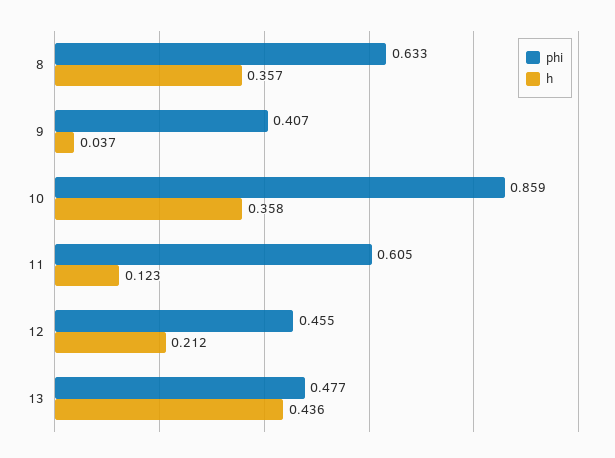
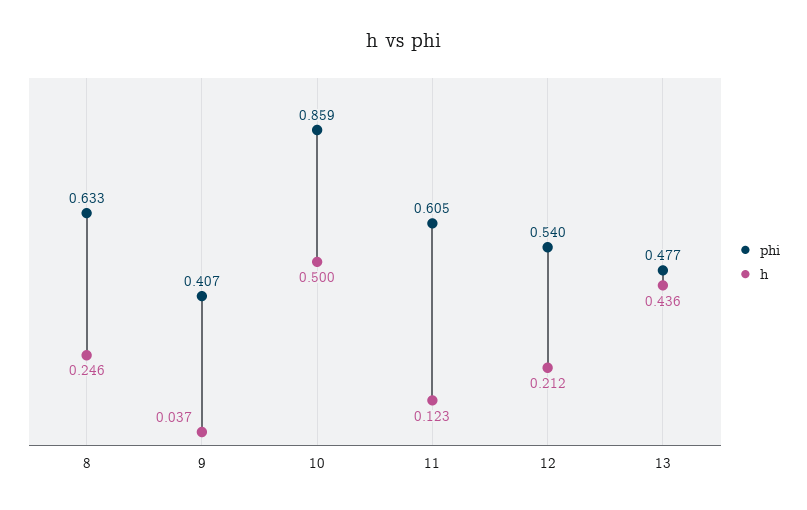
  {
    "phi": {
      "8": 0.633,
      "9": 0.407,
      "10": 0.859,
      "11": 0.605,
-     "12": 0.455,
+     "12": 0.54,
      "13": 0.477
    },
    "h": {
-     "8": 0.357,
+     "8": 0.246,
      "9": 0.037,
-     "10": 0.358,
+     "10": 0.5,
      "11": 0.123,
      "12": 0.212,
      "13": 0.436
    }
  }

